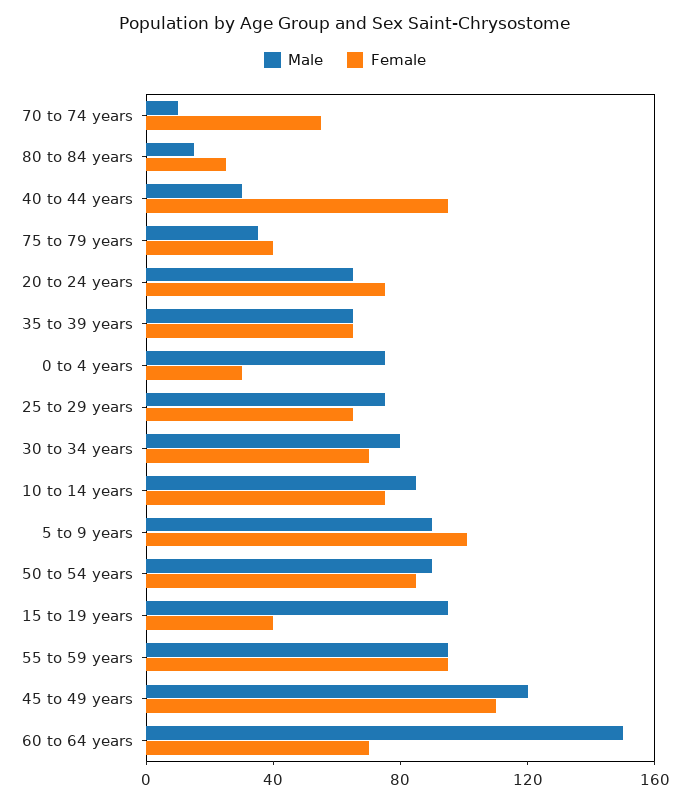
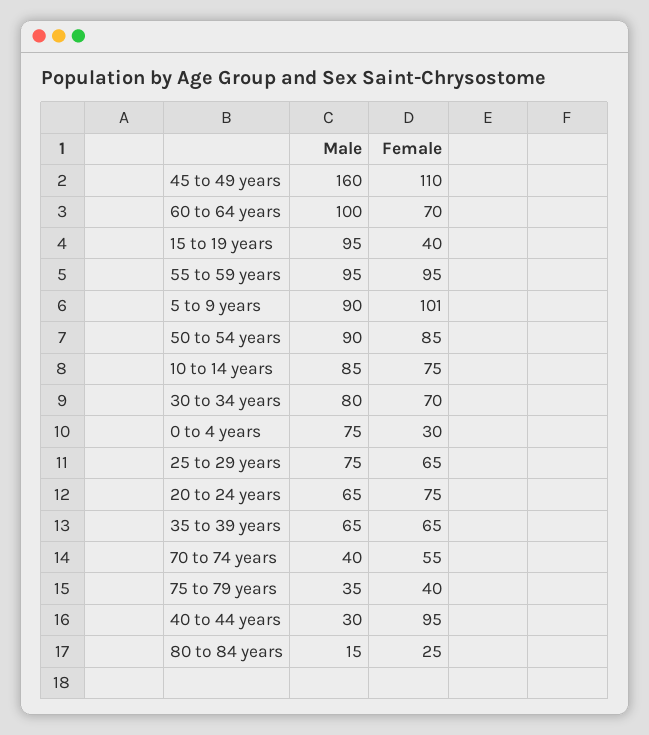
  {
    "Male": {
-     "70 to 74 years": 10,
+     "70 to 74 years": 40,
      "80 to 84 years": 15,
      "40 to 44 years": 30,
      "75 to 79 years": 35,
      "20 to 24 years": 65,
      "35 to 39 years": 65,
      "0 to 4 years": 75,
      "25 to 29 years": 75,
      "30 to 34 years": 80,
      "10 to 14 years": 85,
      "5 to 9 years": 90,
      "50 to 54 years": 90,
      "15 to 19 years": 95,
      "55 to 59 years": 95,
-     "45 to 49 years": 120,
+     "45 to 49 years": 160,
-     "60 to 64 years": 150
+     "60 to 64 years": 100
    },
    "Female": {
      "70 to 74 years": 55,
      "80 to 84 years": 25,
      "40 to 44 years": 95,
      "75 to 79 years": 40,
      "20 to 24 years": 75,
      "35 to 39 years": 65,
      "0 to 4 years": 30,
      "25 to 29 years": 65,
      "30 to 34 years": 70,
      "10 to 14 years": 75,
      "5 to 9 years": 101,
      "50 to 54 years": 85,
      "15 to 19 years": 40,
      "55 to 59 years": 95,
      "45 to 49 years": 110,
      "60 to 64 years": 70
    }
  }

